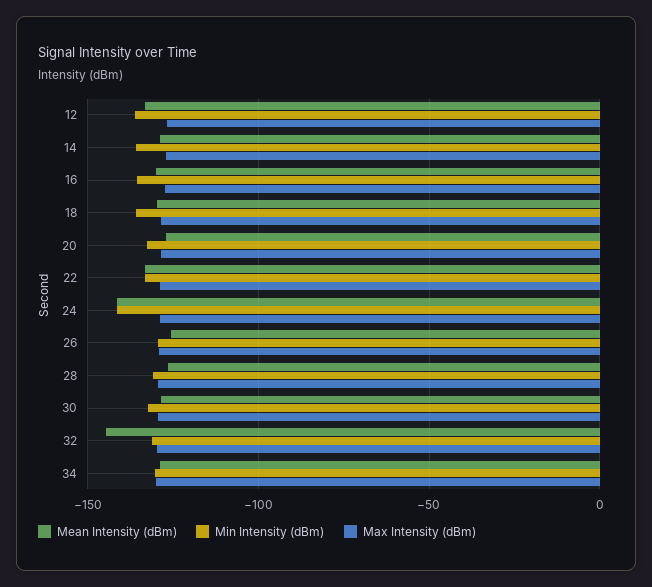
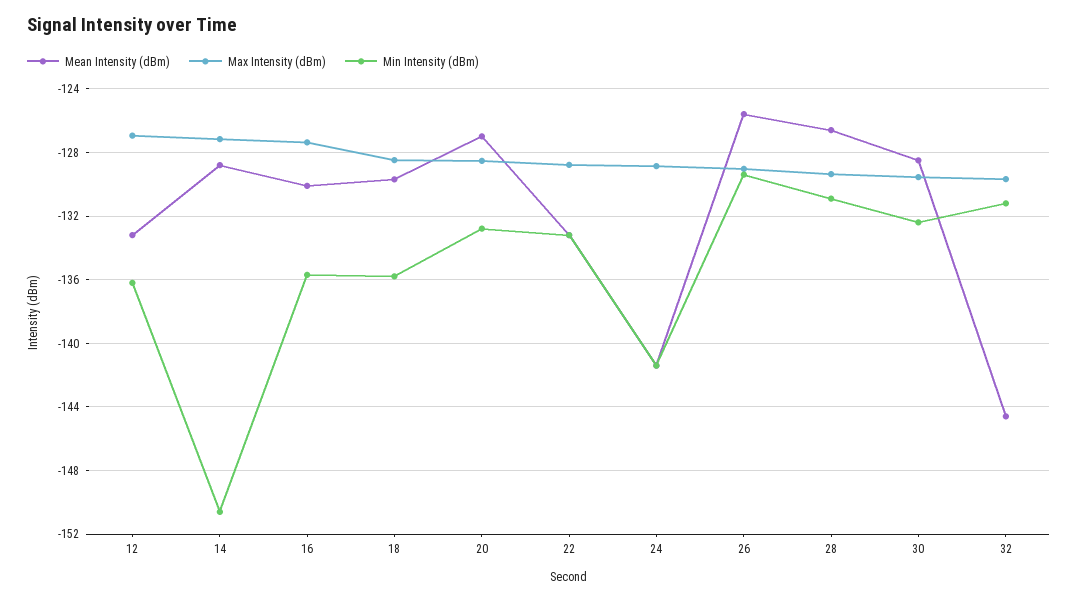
  {
    "Mean Intensity (dBm)": {
      "12": -133,
      "14": -129,
      "16": -130,
      "18": -129.5,
      "20": -127,
      "22": -133,
      "24": -141.5,
      "26": -125.5,
      "28": -126.5,
      "30": -128.5,
-     "32": -144.5,
+     "32": -144.5
-     "34": -130
    },
    "Min Intensity (dBm)": {
      "12": -136,
-     "14": -135,
+     "14": -150.5,
      "16": -135.5,
      "18": -136,
      "20": -133,
      "22": -133,
      "24": -141.5,
      "26": -129.5,
      "28": -131,
      "30": -132.5,
-     "32": -131,
+     "32": -131
-     "34": -130
    },
    "Max Intensity (dBm)": {
      "12": -127,
      "14": -127,
      "16": -127.5,
      "18": -128.5,
      "20": -128.5,
      "22": -129,
      "24": -129,
      "26": -129,
      "28": -129.5,
      "30": -129.5,
-     "32": -129.5,
+     "32": -129.5
-     "34": -130
    }
  }

